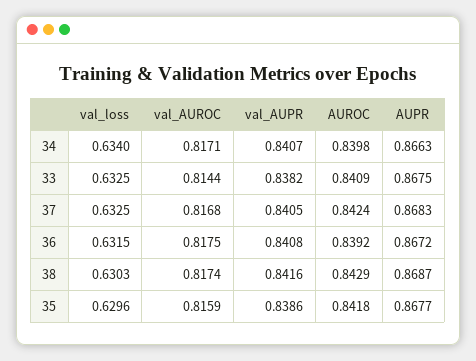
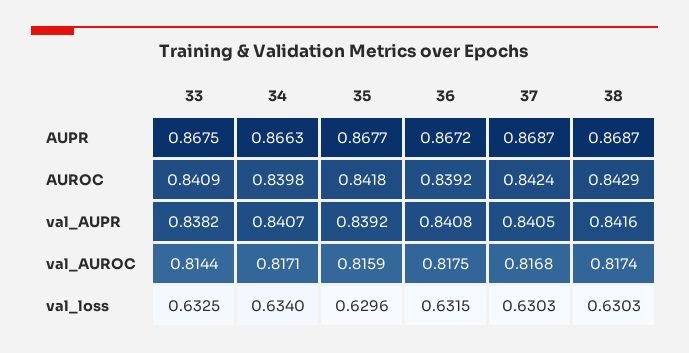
  {
    "val_loss": {
      "34": 0.634,
      "33": 0.6325,
-     "37": 0.6325,
+     "37": 0.6303,
      "36": 0.6315,
      "38": 0.6303,
      "35": 0.6296
    },
    "val_AUROC": {
      "34": 0.8171,
      "33": 0.8144,
      "37": 0.8168,
      "36": 0.8175,
      "38": 0.8174,
      "35": 0.8159
    },
    "val_AUPR": {
      "34": 0.8407,
      "33": 0.8382,
      "37": 0.8405,
      "36": 0.8408,
      "38": 0.8416,
-     "35": 0.8386
+     "35": 0.8392
    },
    "AUROC": {
      "34": 0.8398,
      "33": 0.8409,
      "37": 0.8424,
      "36": 0.8392,
      "38": 0.8429,
      "35": 0.8418
    },
    "AUPR": {
      "34": 0.8663,
      "33": 0.8675,
-     "37": 0.8683,
+     "37": 0.8687,
      "36": 0.8672,
      "38": 0.8687,
      "35": 0.8677
    }
  }

